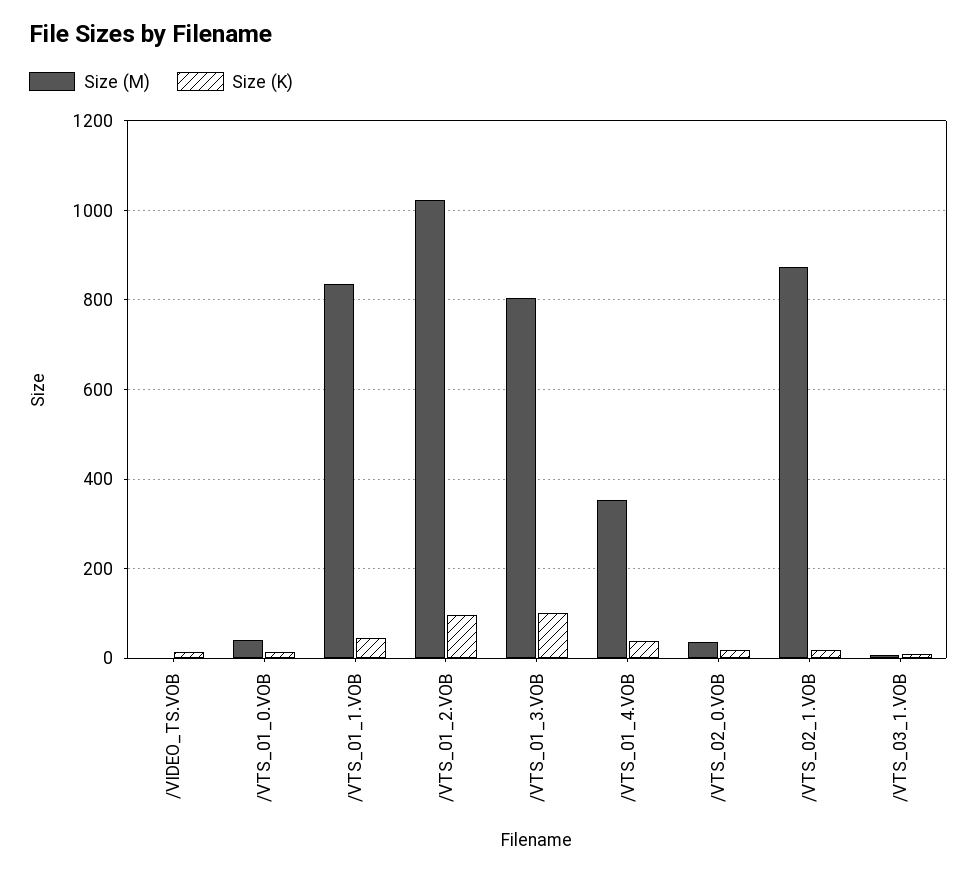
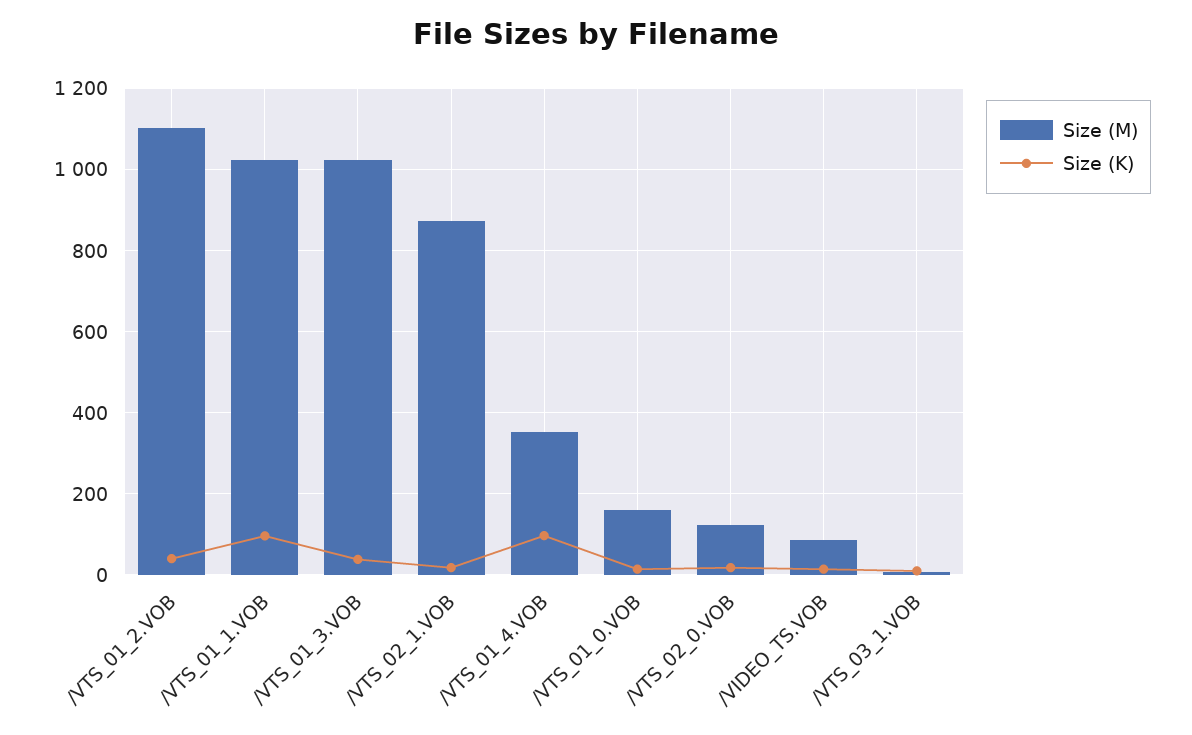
  {
    "Size (M)": {
-     "/VIDEO_TS.VOB": 0,
+     "/VIDEO_TS.VOB": 80,
-     "/VTS_01_0.VOB": 40,
+     "/VTS_01_0.VOB": 160,
-     "/VTS_01_1.VOB": 840,
+     "/VTS_01_1.VOB": 1020,
-     "/VTS_01_2.VOB": 1020,
+     "/VTS_01_2.VOB": 1100,
-     "/VTS_01_3.VOB": 800,
+     "/VTS_01_3.VOB": 1020,
      "/VTS_01_4.VOB": 360,
-     "/VTS_02_0.VOB": 40,
+     "/VTS_02_0.VOB": 120,
      "/VTS_02_1.VOB": 880,
      "/VTS_03_1.VOB": 0
    },
    "Size (K)": {
      "/VIDEO_TS.VOB": 20,
      "/VTS_01_0.VOB": 20,
-     "/VTS_01_1.VOB": 40,
+     "/VTS_01_1.VOB": 100,
-     "/VTS_01_2.VOB": 100,
+     "/VTS_01_2.VOB": 40,
-     "/VTS_01_3.VOB": 100,
+     "/VTS_01_3.VOB": 40,
-     "/VTS_01_4.VOB": 40,
+     "/VTS_01_4.VOB": 100,
      "/VTS_02_0.VOB": 20,
      "/VTS_02_1.VOB": 20,
      "/VTS_03_1.VOB": 20
    }
  }

